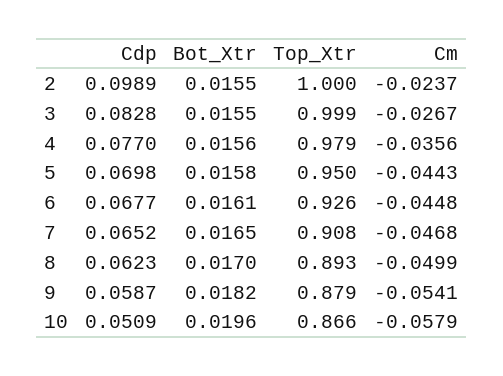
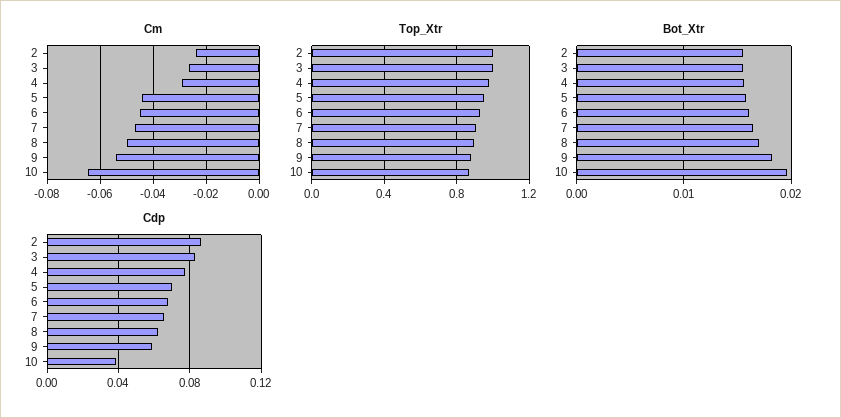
  {
    "Cdp": {
-     "2": 0.0989,
+     "2": 0.085,
      "3": 0.0828,
      "4": 0.077,
      "5": 0.0698,
      "6": 0.0677,
      "7": 0.0652,
      "8": 0.0623,
      "9": 0.0587,
-     "10": 0.0509
+     "10": 0.04
    },
    "Bot_Xtr": {
      "2": 0.0155,
      "3": 0.0155,
      "4": 0.0156,
      "5": 0.0158,
      "6": 0.0161,
      "7": 0.0165,
      "8": 0.017,
      "9": 0.0182,
      "10": 0.0196
    },
    "Top_Xtr": {
      "2": 1,
      "3": 0.999,
      "4": 0.979,
      "5": 0.95,
      "6": 0.926,
      "7": 0.908,
      "8": 0.893,
      "9": 0.879,
      "10": 0.866
    },
    "Cm": {
      "2": -0.0237,
      "3": -0.0267,
-     "4": -0.0356,
+     "4": -0.03,
      "5": -0.0443,
      "6": -0.0448,
      "7": -0.0468,
      "8": -0.0499,
      "9": -0.0541,
-     "10": -0.0579
+     "10": -0.065
    }
  }

